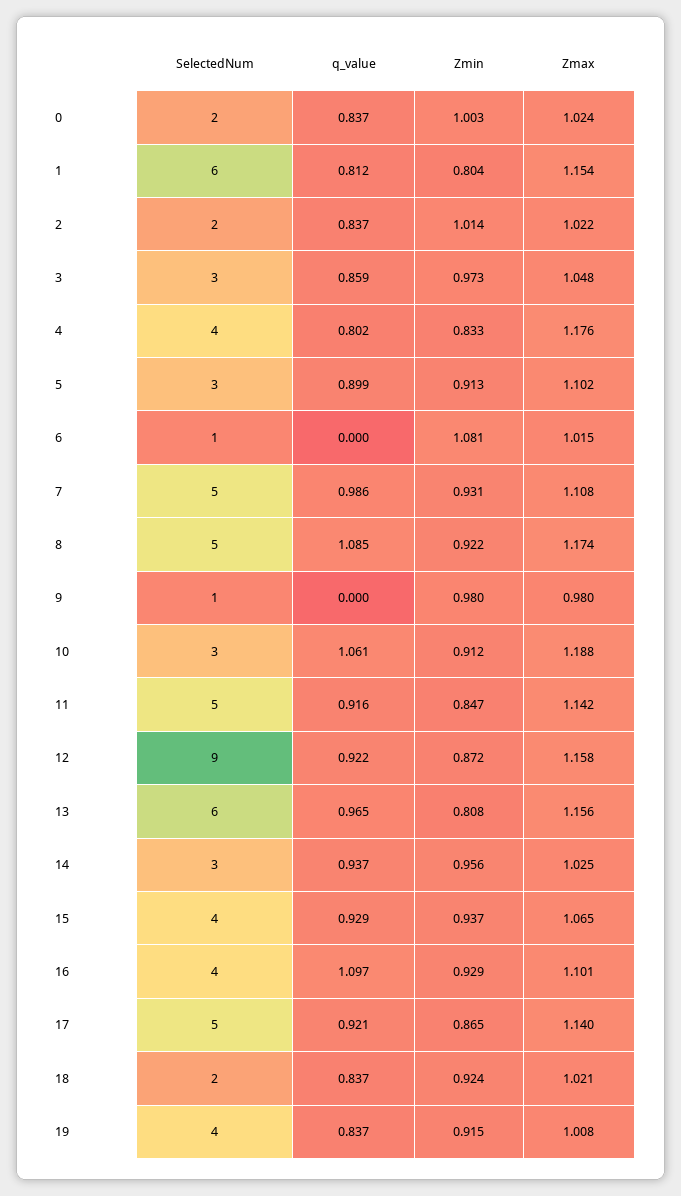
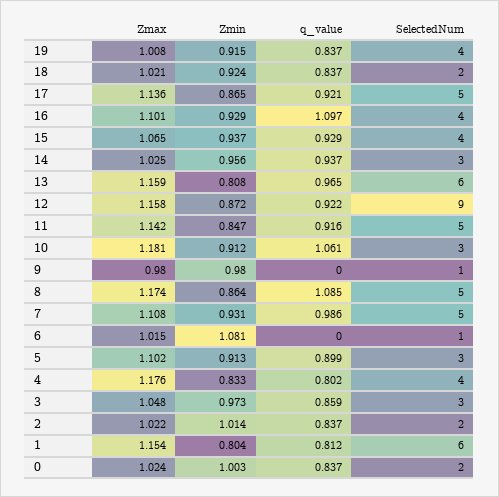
  {
    "SelectedNum": {
      "0": 2,
      "1": 6,
      "2": 2,
      "3": 3,
      "4": 4,
      "5": 3,
      "6": 1,
      "7": 5,
      "8": 5,
      "9": 1,
      "10": 3,
      "11": 5,
      "12": 9,
      "13": 6,
      "14": 3,
      "15": 4,
      "16": 4,
      "17": 5,
      "18": 2,
      "19": 4
    },
    "q_value": {
      "0": 0.837,
      "1": 0.812,
      "2": 0.837,
      "3": 0.859,
      "4": 0.802,
      "5": 0.899,
      "6": 0,
      "7": 0.986,
      "8": 1.085,
      "9": 0,
      "10": 1.061,
      "11": 0.916,
      "12": 0.922,
      "13": 0.965,
      "14": 0.937,
      "15": 0.929,
      "16": 1.097,
      "17": 0.921,
      "18": 0.837,
      "19": 0.837
    },
    "Zmin": {
      "0": 1.003,
      "1": 0.804,
      "2": 1.014,
      "3": 0.973,
      "4": 0.833,
      "5": 0.913,
      "6": 1.081,
      "7": 0.931,
-     "8": 0.922,
+     "8": 0.864,
      "9": 0.98,
      "10": 0.912,
      "11": 0.847,
      "12": 0.872,
      "13": 0.808,
      "14": 0.956,
      "15": 0.937,
      "16": 0.929,
      "17": 0.865,
      "18": 0.924,
      "19": 0.915
    },
    "Zmax": {
      "0": 1.024,
      "1": 1.154,
      "2": 1.022,
      "3": 1.048,
      "4": 1.176,
      "5": 1.102,
      "6": 1.015,
      "7": 1.108,
      "8": 1.174,
      "9": 0.98,
-     "10": 1.188,
+     "10": 1.181,
      "11": 1.142,
      "12": 1.158,
-     "13": 1.156,
+     "13": 1.159,
      "14": 1.025,
      "15": 1.065,
      "16": 1.101,
-     "17": 1.14,
+     "17": 1.136,
      "18": 1.021,
      "19": 1.008
    }
  }

